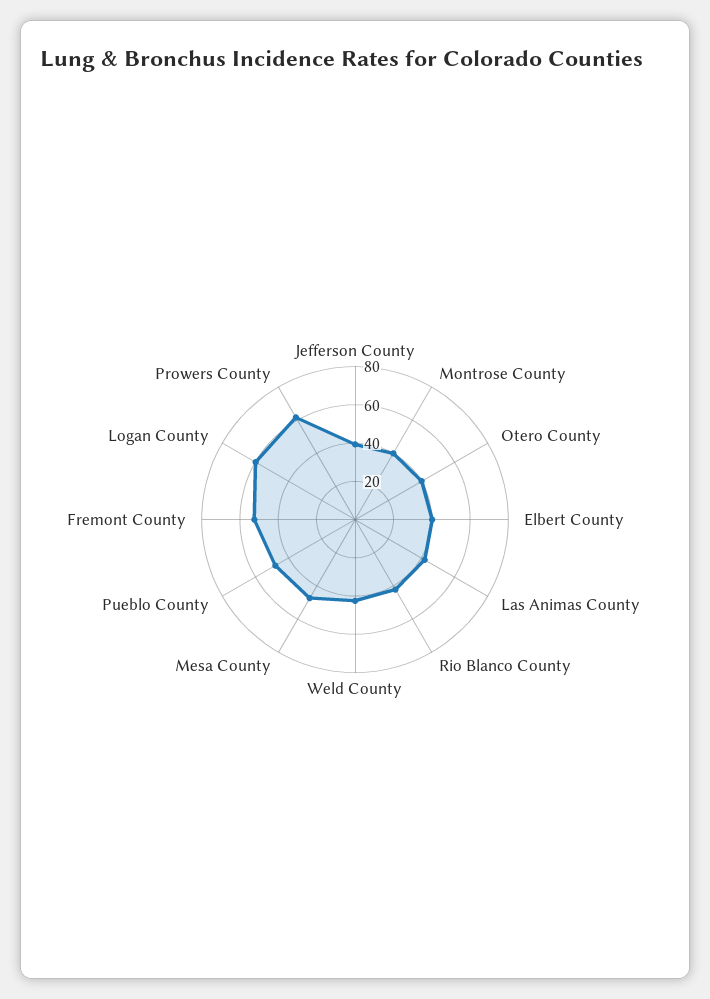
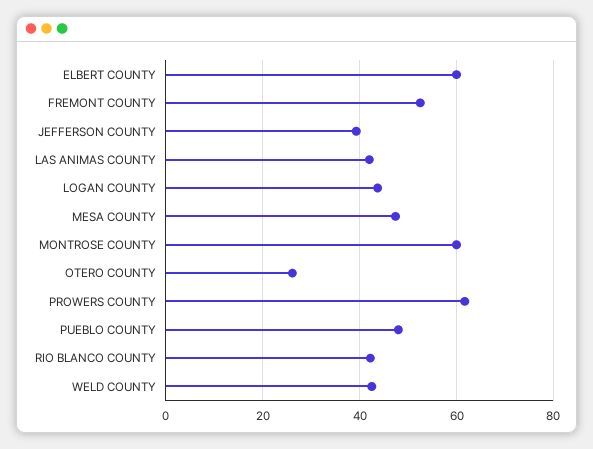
  {
    "Jefferson County": 40,
-   "Montrose County": 40,
+   "Montrose County": 60,
-   "Otero County": 40,
+   "Otero County": 26,
-   "Elbert County": 40,
+   "Elbert County": 60,
    "Las Animas County": 42,
    "Rio Blanco County": 42,
    "Weld County": 42,
    "Mesa County": 48,
    "Pueblo County": 48,
    "Fremont County": 52,
-   "Logan County": 60,
+   "Logan County": 44,
    "Prowers County": 62
  }

